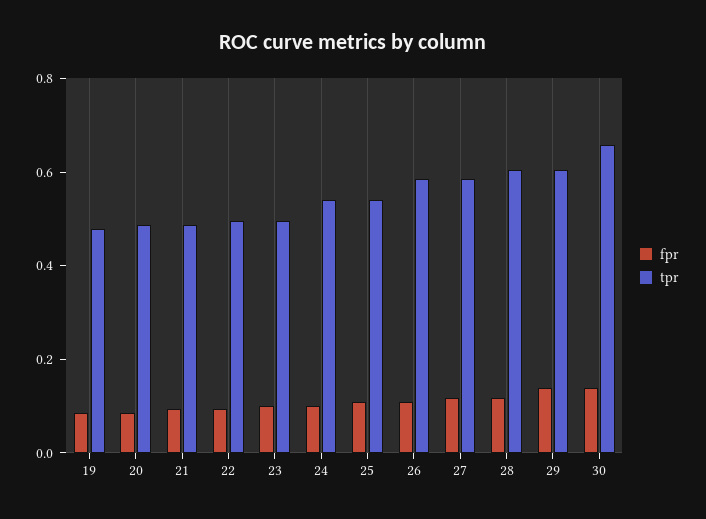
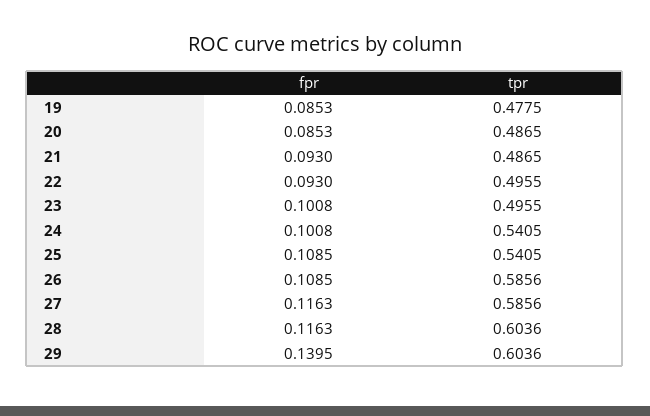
  {
    "fpr": {
      "19": 0.0853,
      "20": 0.0853,
      "21": 0.093,
      "22": 0.093,
      "23": 0.1008,
      "24": 0.1008,
      "25": 0.1085,
      "26": 0.1085,
      "27": 0.1163,
      "28": 0.1163,
-     "29": 0.1395,
+     "29": 0.1395
-     "30": 0.15
    },
    "tpr": {
      "19": 0.4775,
      "20": 0.4865,
      "21": 0.4865,
      "22": 0.4955,
      "23": 0.4955,
      "24": 0.5405,
      "25": 0.5405,
      "26": 0.5856,
      "27": 0.5856,
      "28": 0.6036,
-     "29": 0.6036,
+     "29": 0.6036
-     "30": 0.65
    }
  }

